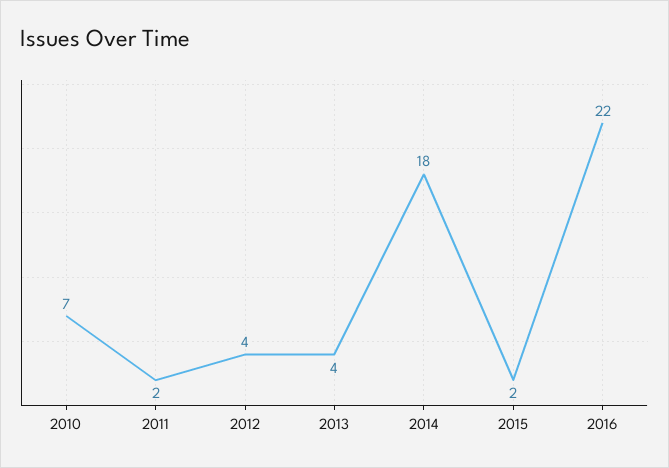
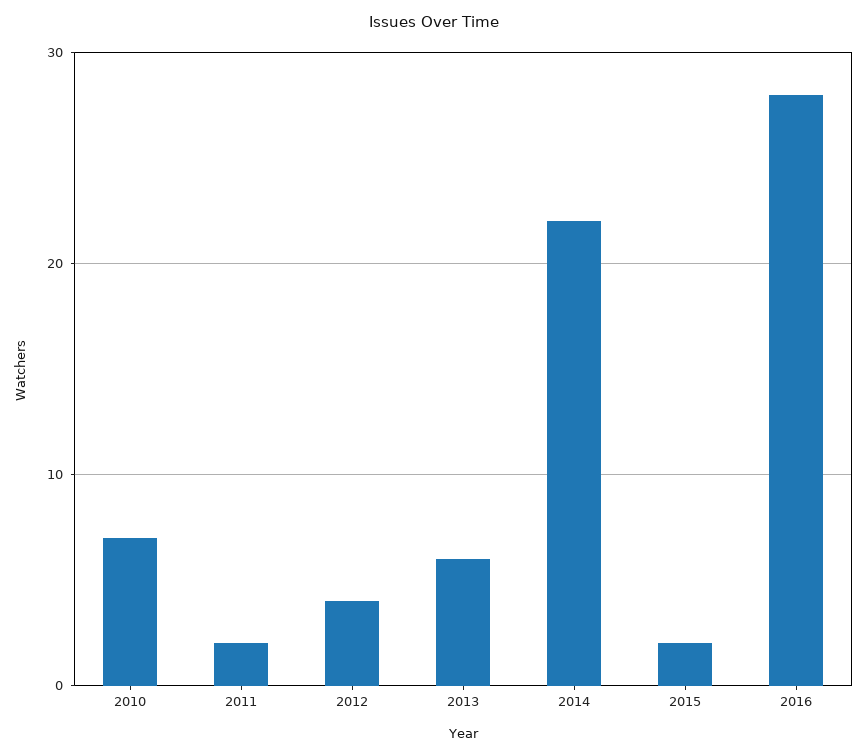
  {
    "2010": 7,
    "2011": 2,
    "2012": 4,
-   "2013": 4,
+   "2013": 6,
-   "2014": 18,
+   "2014": 22,
    "2015": 2,
-   "2016": 22
+   "2016": 28
  }

